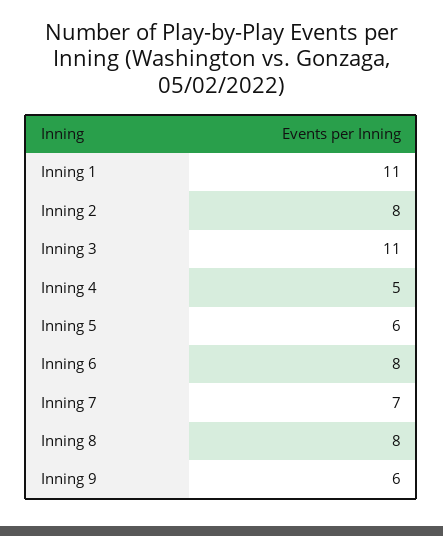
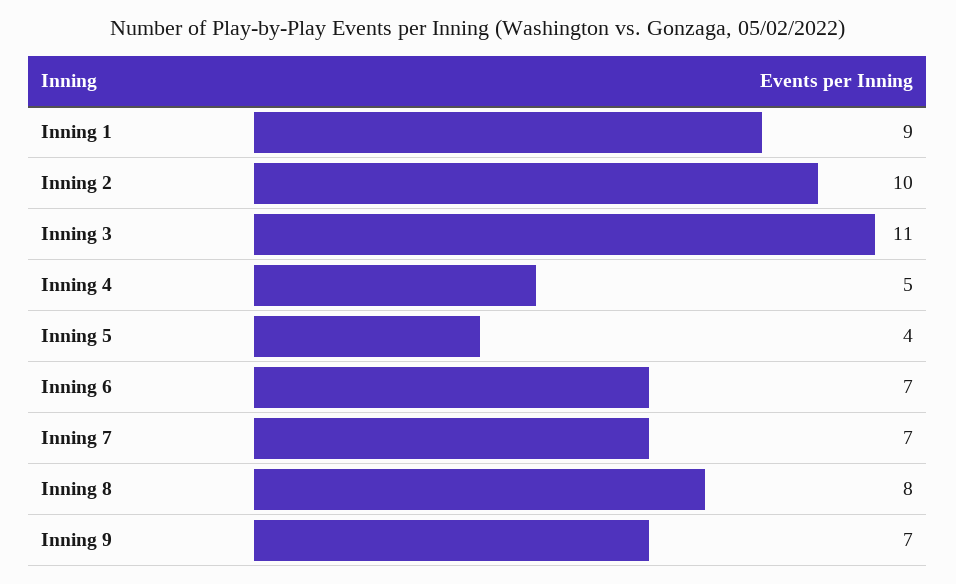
  {
-   "Inning 1": 11,
+   "Inning 1": 9,
-   "Inning 2": 8,
+   "Inning 2": 10,
    "Inning 3": 11,
    "Inning 4": 5,
-   "Inning 5": 6,
+   "Inning 5": 4,
-   "Inning 6": 8,
+   "Inning 6": 7,
    "Inning 7": 7,
    "Inning 8": 8,
-   "Inning 9": 6
+   "Inning 9": 7
  }

